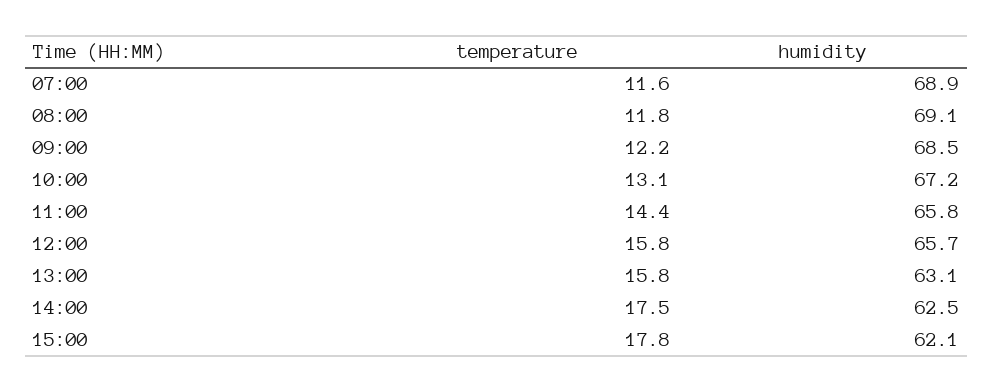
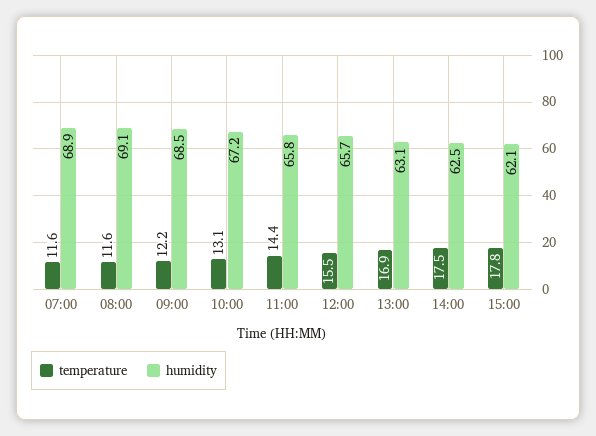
  {
    "temperature": {
      "07:00": 11.6,
-     "08:00": 11.8,
+     "08:00": 11.6,
      "09:00": 12.2,
      "10:00": 13.1,
      "11:00": 14.4,
-     "12:00": 15.8,
+     "12:00": 15.5,
-     "13:00": 15.8,
+     "13:00": 16.9,
      "14:00": 17.5,
      "15:00": 17.8
    },
    "humidity": {
      "07:00": 68.9,
      "08:00": 69.1,
      "09:00": 68.5,
      "10:00": 67.2,
      "11:00": 65.8,
      "12:00": 65.7,
      "13:00": 63.1,
      "14:00": 62.5,
      "15:00": 62.1
    }
  }

